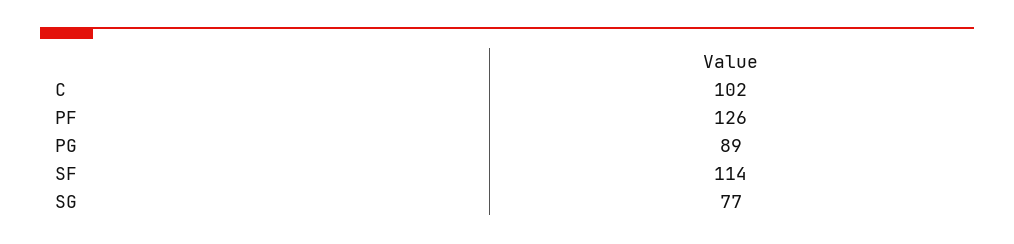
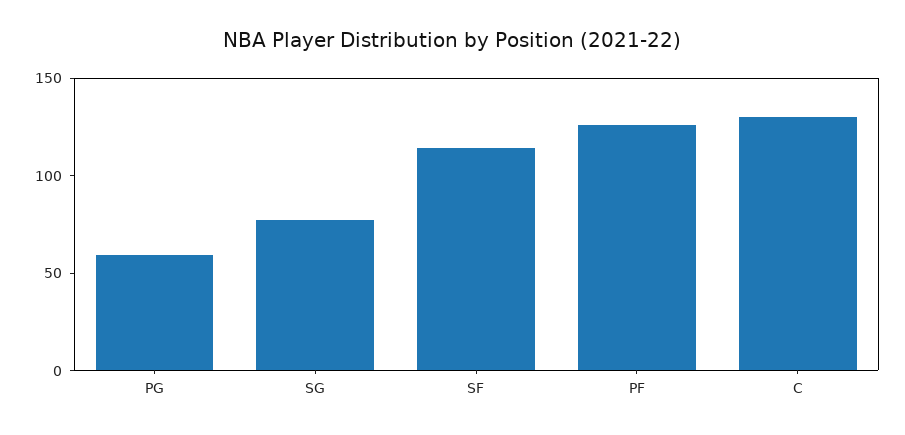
  {
-   "C": 102,
+   "C": 130,
    "PF": 126,
-   "PG": 89,
+   "PG": 60,
    "SF": 114,
    "SG": 77
  }

